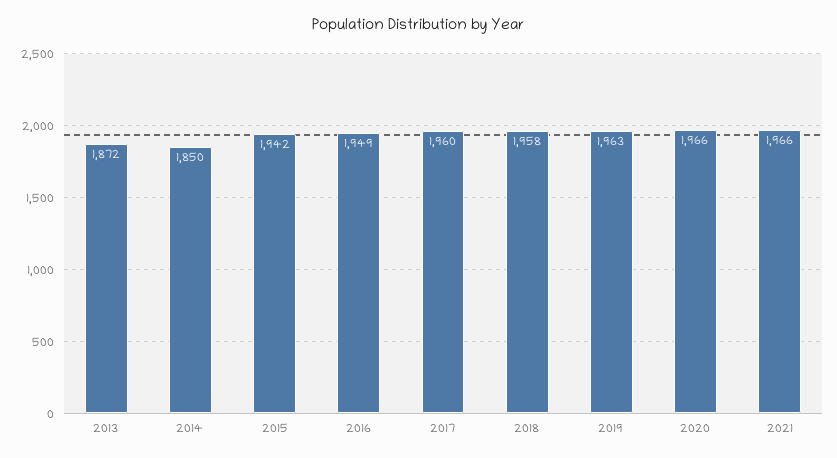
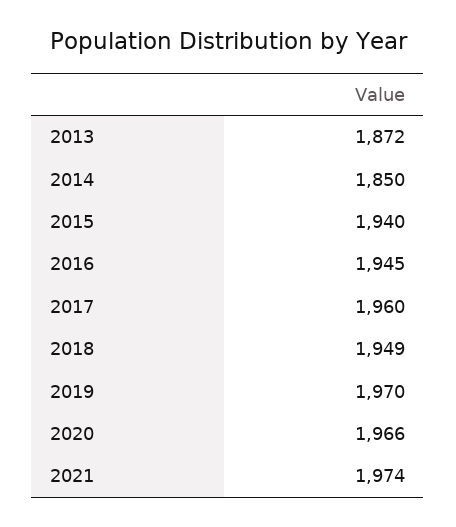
  {
    "2013": 1872,
    "2014": 1850,
-   "2015": 1942,
+   "2015": 1940,
-   "2016": 1949,
+   "2016": 1945,
    "2017": 1960,
-   "2018": 1958,
+   "2018": 1949,
-   "2019": 1963,
+   "2019": 1970,
    "2020": 1966,
-   "2021": 1966
+   "2021": 1974
  }

